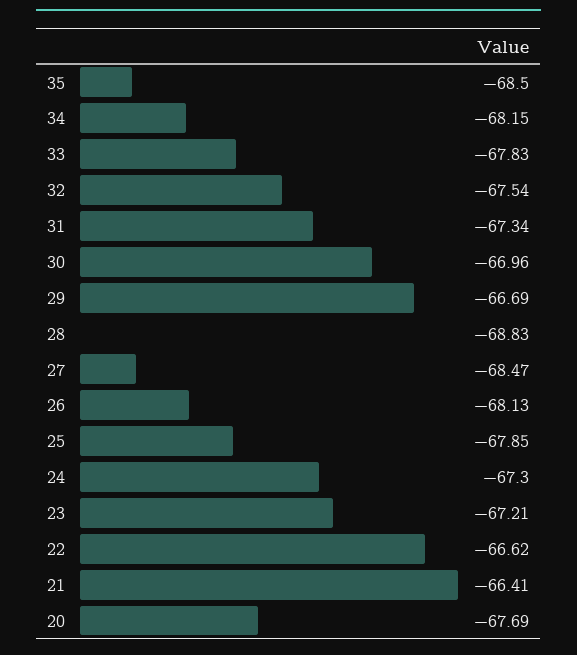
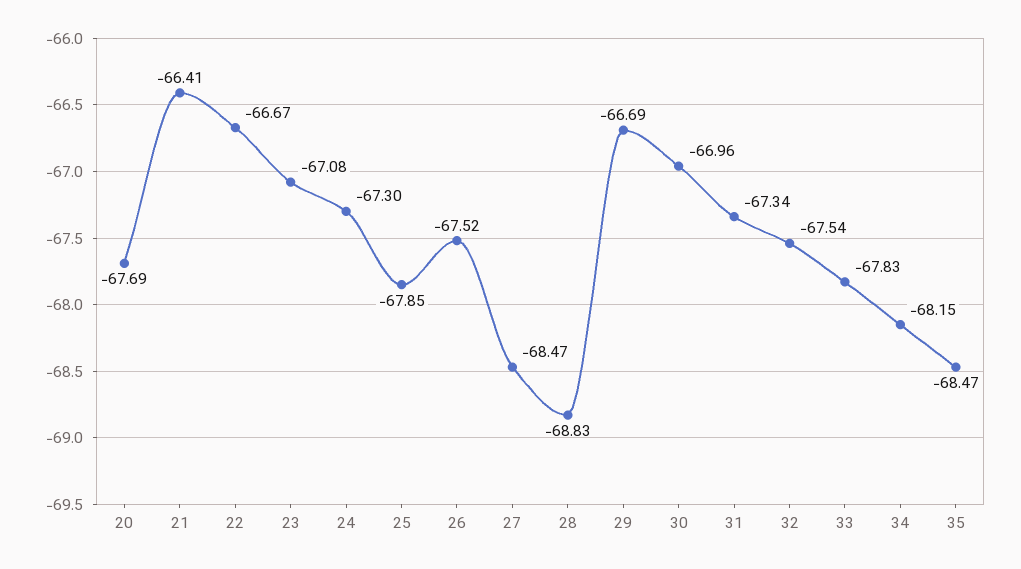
  {
-   "35": -68.5,
+   "35": -68.47,
    "34": -68.15,
    "33": -67.83,
    "32": -67.54,
    "31": -67.34,
    "30": -66.96,
    "29": -66.69,
    "28": -68.83,
    "27": -68.47,
-   "26": -68.13,
+   "26": -67.52,
    "25": -67.85,
    "24": -67.3,
-   "23": -67.21,
+   "23": -67.08,
-   "22": -66.62,
+   "22": -66.67,
    "21": -66.41,
    "20": -67.69
  }

